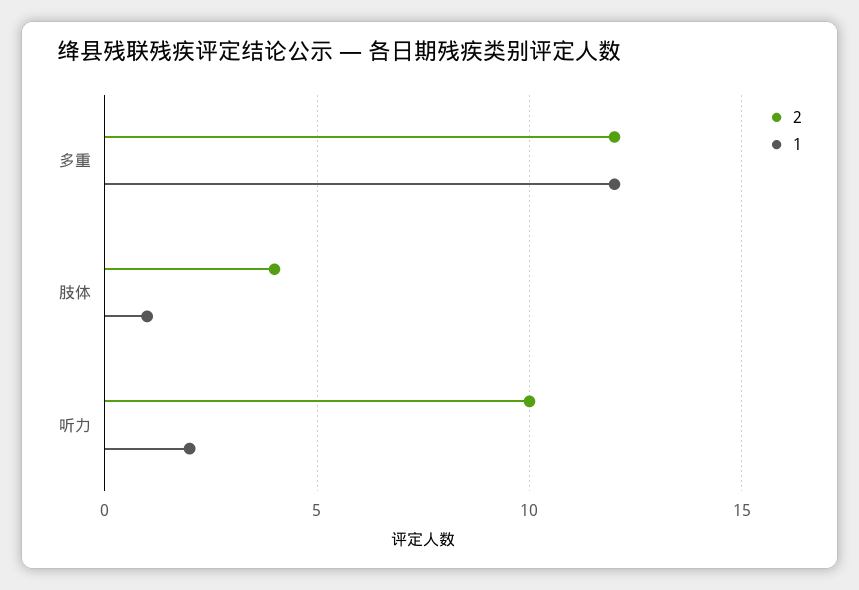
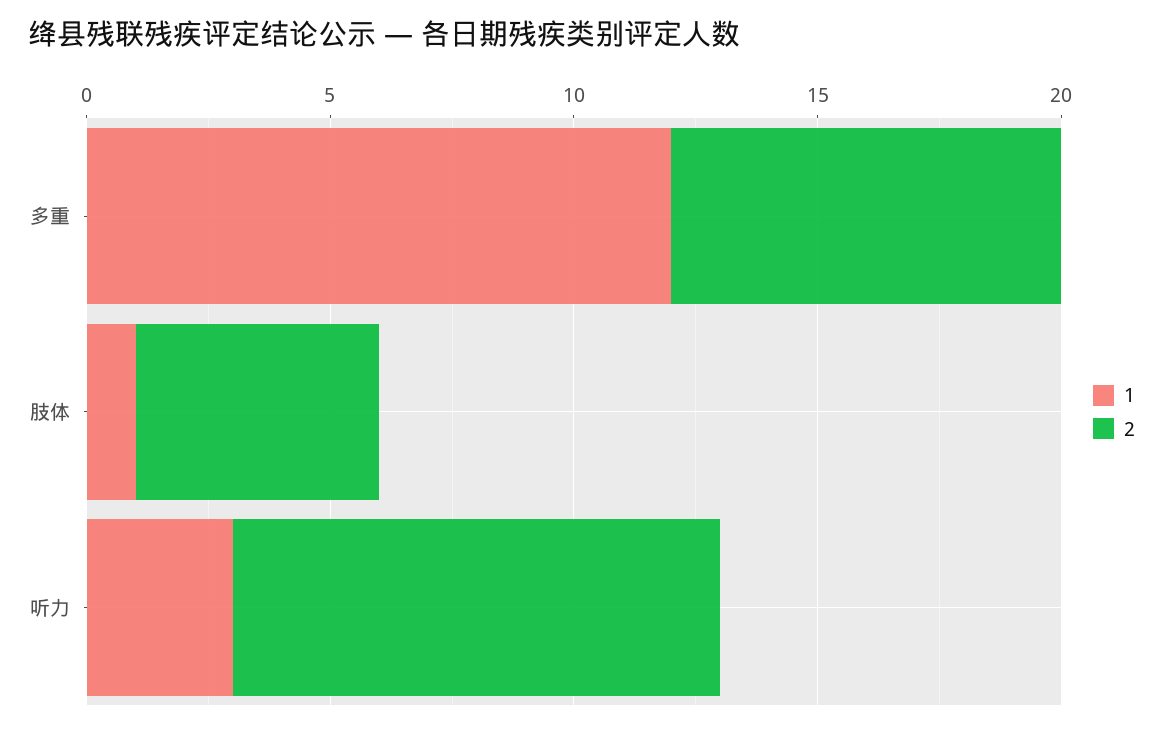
  {
    "2": {
-     "多重": 12,
+     "多重": 8,
-     "肢体": 4,
+     "肢体": 5,
      "听力": 10
    },
    "1": {
      "多重": 12,
      "肢体": 1,
-     "听力": 2
+     "听力": 3
    }
  }

